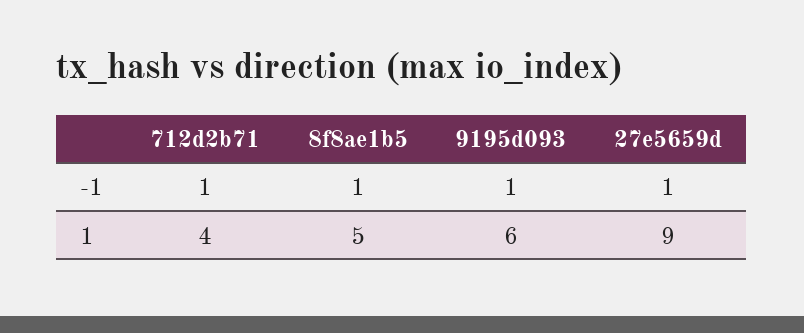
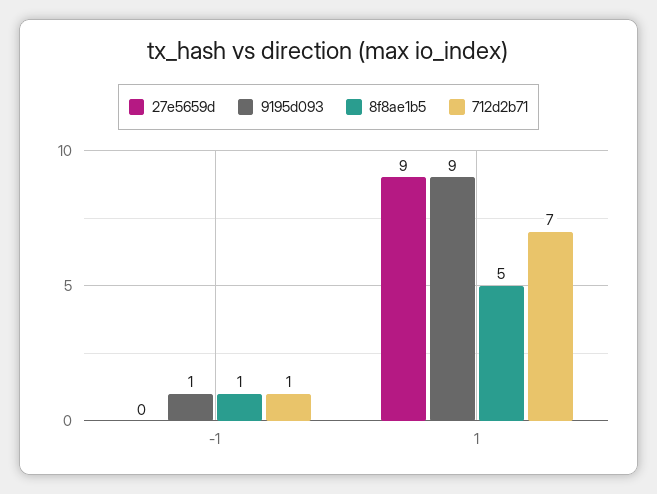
  {
    "712d2b71": {
      "-1": 1,
-     "1": 4
+     "1": 7
    },
    "8f8ae1b5": {
      "-1": 1,
      "1": 5
    },
    "9195d093": {
      "-1": 1,
-     "1": 6
+     "1": 9
    },
    "27e5659d": {
-     "-1": 1,
+     "-1": 0,
      "1": 9
    }
  }

